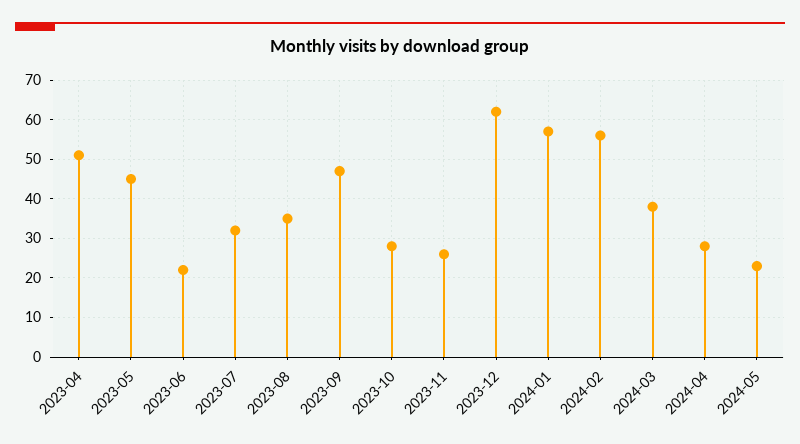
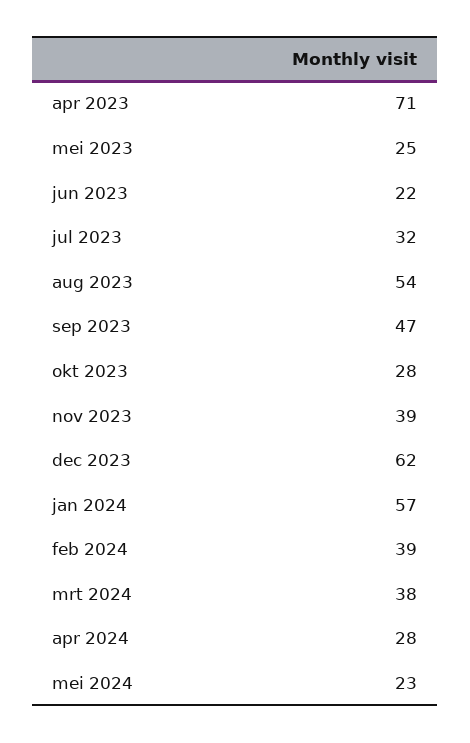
  {
-   "2023-04": 50,
+   "2023-04": 71,
-   "2023-05": 45,
+   "2023-05": 25,
    "2023-06": 22,
    "2023-07": 32,
-   "2023-08": 35,
+   "2023-08": 54,
    "2023-09": 47,
    "2023-10": 28,
-   "2023-11": 25,
+   "2023-11": 39,
    "2023-12": 62,
    "2024-01": 57,
-   "2024-02": 55,
+   "2024-02": 39,
    "2024-03": 38,
    "2024-04": 28,
    "2024-05": 23
  }

